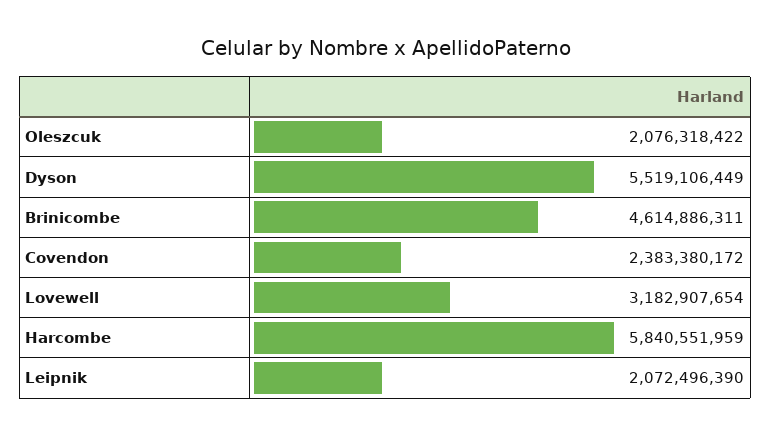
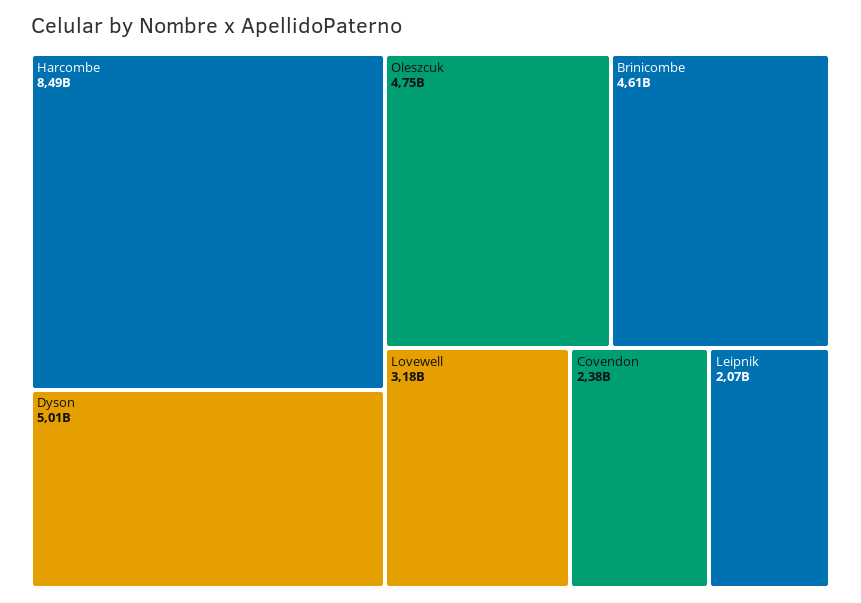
  {
-   "Oleszcuk": 2076318422,
+   "Oleszcuk": 4750000000,
-   "Dyson": 5519106449,
+   "Dyson": 5010000000,
    "Brinicombe": 4614886311,
    "Covendon": 2383380172,
    "Lovewell": 3182907654,
-   "Harcombe": 5840551959,
+   "Harcombe": 8490000000,
    "Leipnik": 2072496390
  }

